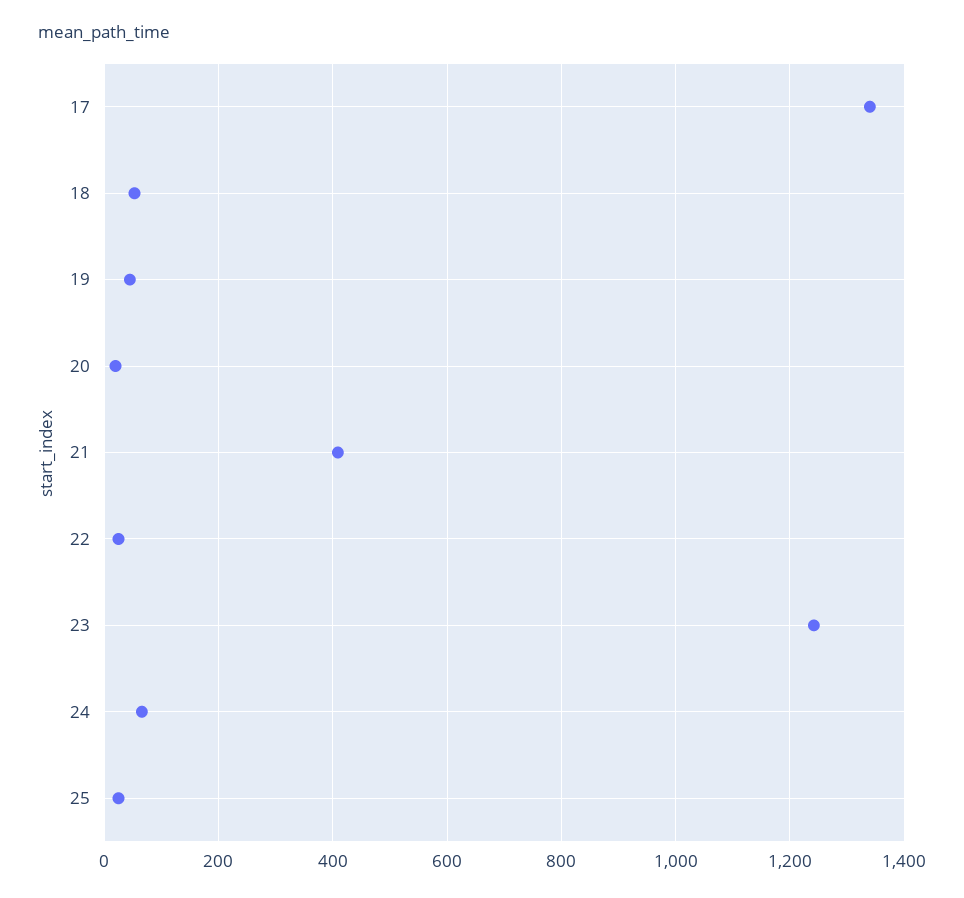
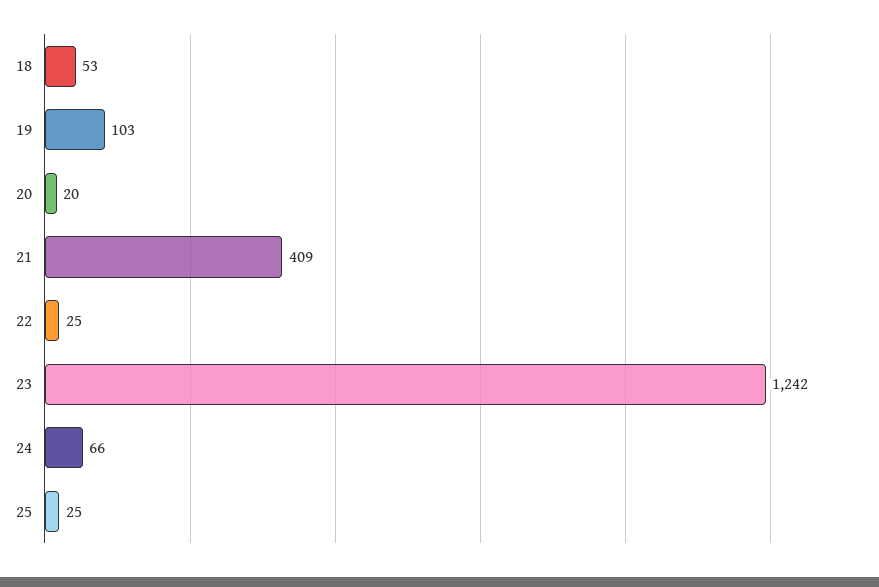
  {
-   "17": 1340,
    "18": 53,
-   "19": 40,
+   "19": 103,
    "20": 20,
    "21": 409,
    "22": 25,
    "23": 1242,
    "24": 66,
    "25": 25
  }

